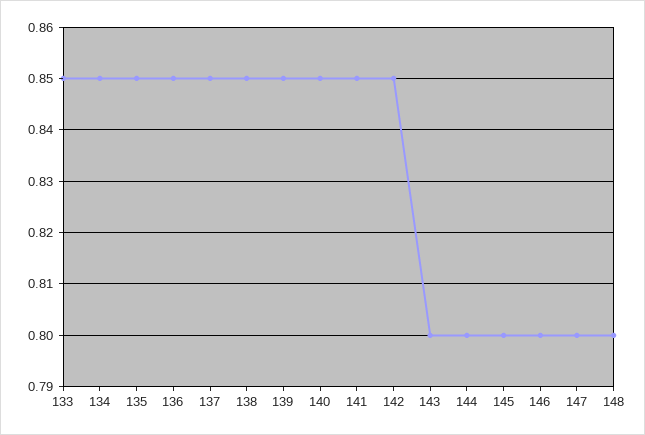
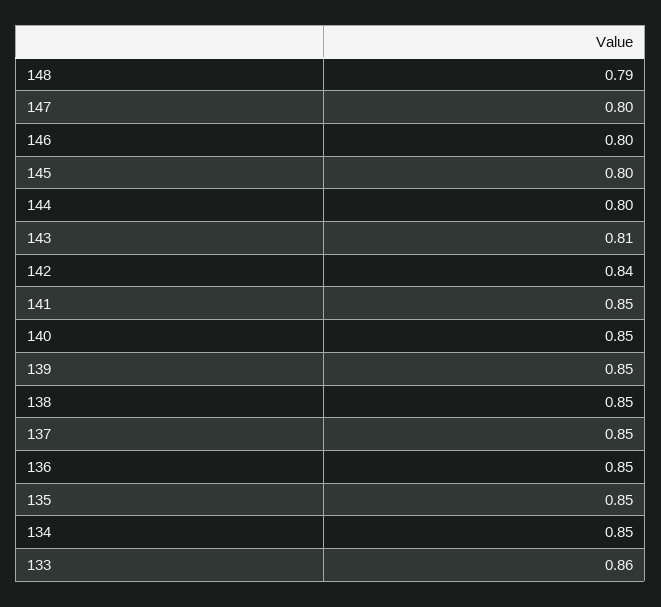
  {
-   "133": 0.85,
+   "133": 0.86,
    "134": 0.85,
    "135": 0.85,
    "136": 0.85,
    "137": 0.85,
    "138": 0.85,
    "139": 0.85,
    "140": 0.85,
    "141": 0.85,
-   "142": 0.85,
+   "142": 0.84,
-   "143": 0.8,
+   "143": 0.81,
    "144": 0.8,
    "145": 0.8,
    "146": 0.8,
    "147": 0.8,
-   "148": 0.8
+   "148": 0.79
  }

